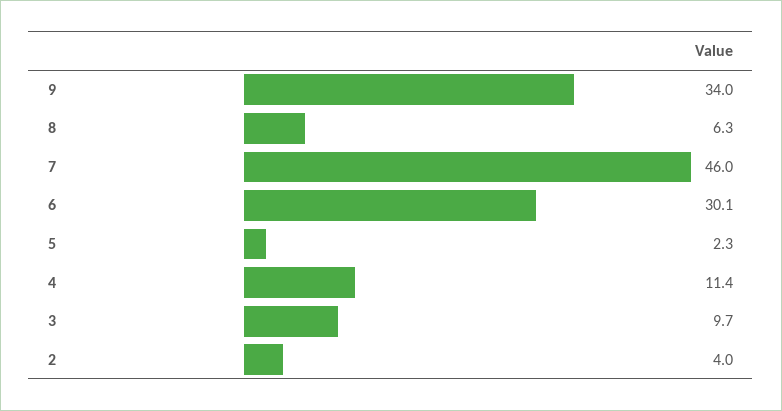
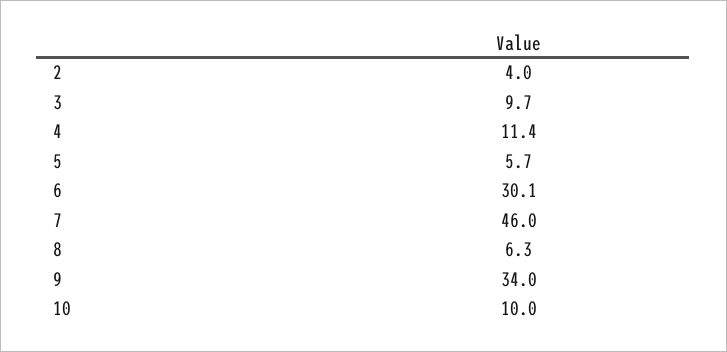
  {
    "9": 34,
    "8": 6.3,
    "7": 46,
    "6": 30.1,
-   "5": 2.3,
+   "5": 5.7,
    "4": 11.4,
    "3": 9.7,
-   "2": 4
+   "2": 4,
+   "10": 10
  }

